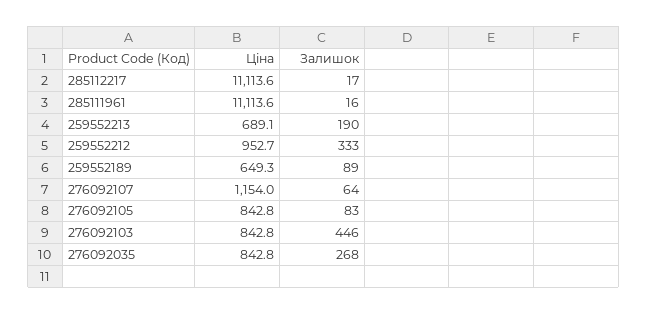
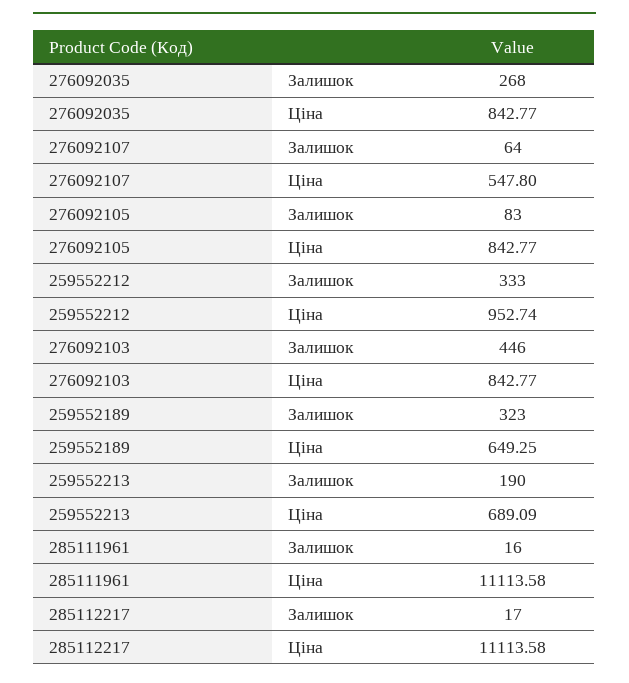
  {
    "Ціна": {
      "285112217": 11113.58,
      "285111961": 11113.58,
      "259552213": 689.09,
      "259552212": 952.74,
      "259552189": 649.25,
-     "276092107": 1154,
+     "276092107": 547.8,
      "276092105": 842.77,
      "276092103": 842.77,
      "276092035": 842.77
    },
    "Залишок": {
      "285112217": 17,
      "285111961": 16,
      "259552213": 190,
      "259552212": 333,
-     "259552189": 89,
+     "259552189": 323,
      "276092107": 64,
      "276092105": 83,
      "276092103": 446,
      "276092035": 268
    }
  }

